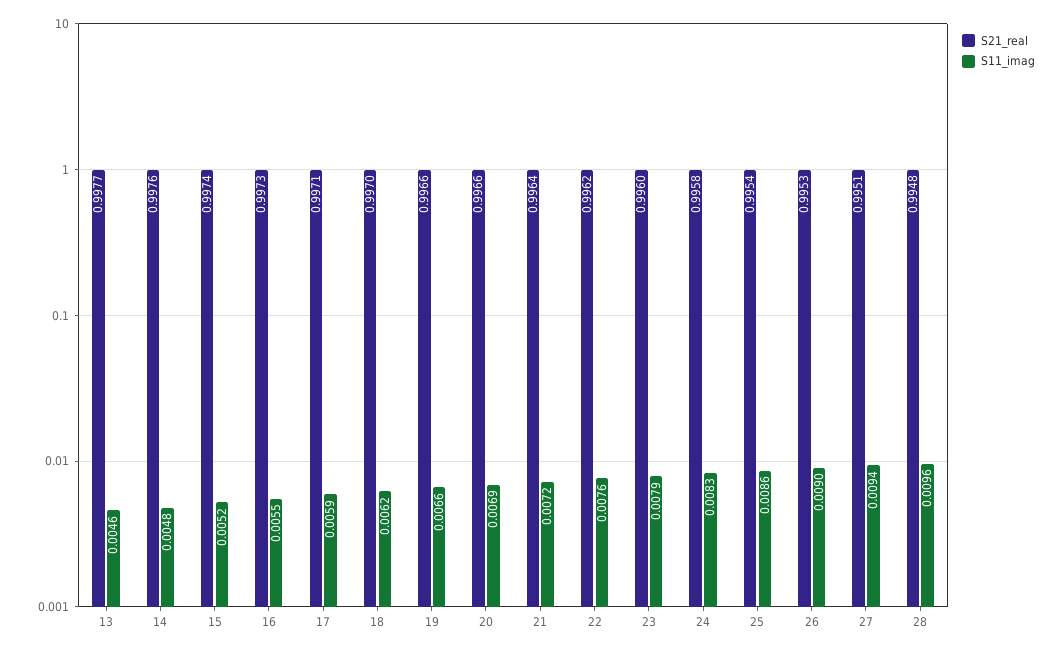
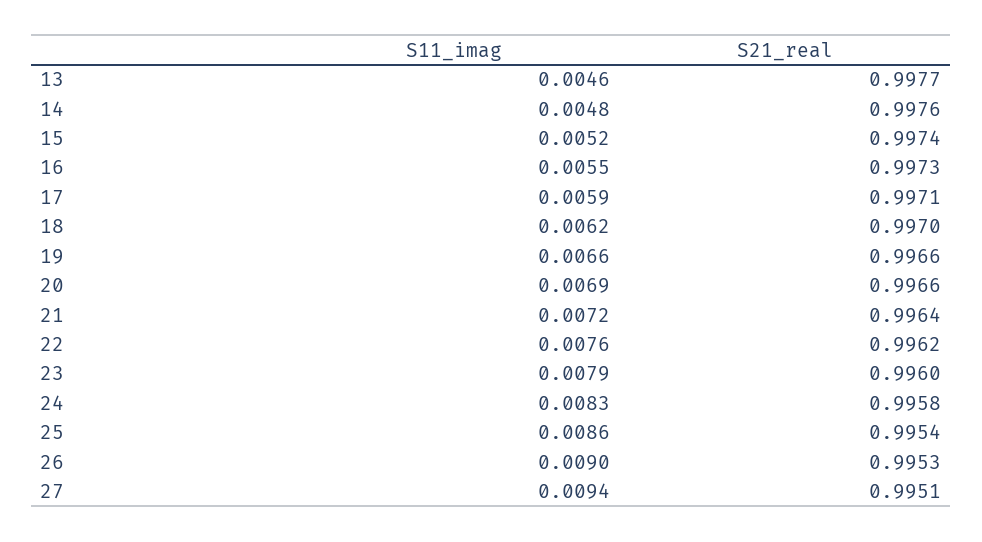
  {
    "S21_real": {
      "13": 0.9977,
      "14": 0.9976,
      "15": 0.9974,
      "16": 0.9973,
      "17": 0.9971,
      "18": 0.997,
      "19": 0.9966,
      "20": 0.9966,
      "21": 0.9964,
      "22": 0.9962,
      "23": 0.996,
      "24": 0.9958,
      "25": 0.9954,
      "26": 0.9953,
-     "27": 0.9951,
+     "27": 0.9951
-     "28": 0.9948
    },
    "S11_imag": {
      "13": 0.0046,
      "14": 0.0048,
      "15": 0.0052,
      "16": 0.0055,
      "17": 0.0059,
      "18": 0.0062,
      "19": 0.0066,
      "20": 0.0069,
      "21": 0.0072,
      "22": 0.0076,
      "23": 0.0079,
      "24": 0.0083,
      "25": 0.0086,
      "26": 0.009,
-     "27": 0.0094,
+     "27": 0.0094
-     "28": 0.0096
    }
  }

